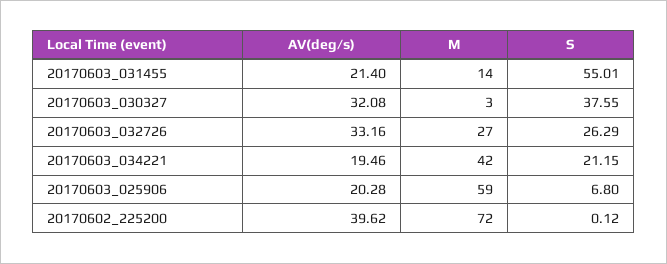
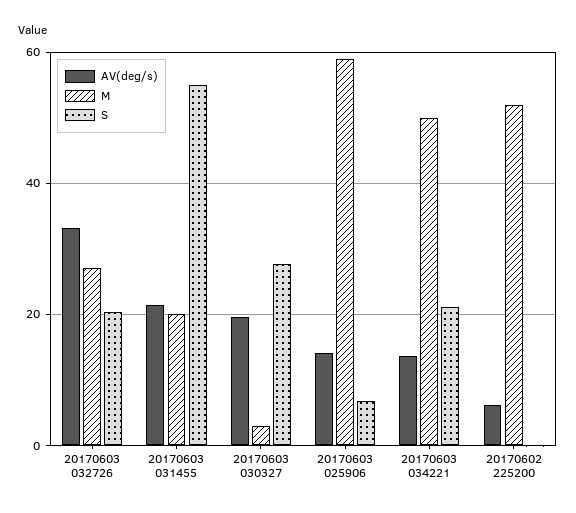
  {
    "AV(deg/s)": {
      "20170603_031455": 21.4,
-     "20170603_030327": 32.08,
+     "20170603_030327": 20,
      "20170603_032726": 33.16,
-     "20170603_034221": 19.46,
+     "20170603_034221": 14,
-     "20170603_025906": 20.28,
+     "20170603_025906": 14,
-     "20170602_225200": 39.62
+     "20170602_225200": 6
    },
    "M": {
-     "20170603_031455": 14,
+     "20170603_031455": 20,
      "20170603_030327": 3,
      "20170603_032726": 27,
-     "20170603_034221": 42,
+     "20170603_034221": 50,
      "20170603_025906": 59,
-     "20170602_225200": 72
+     "20170602_225200": 52
    },
    "S": {
      "20170603_031455": 55.01,
-     "20170603_030327": 37.55,
+     "20170603_030327": 28,
-     "20170603_032726": 26.29,
+     "20170603_032726": 20,
      "20170603_034221": 21.15,
      "20170603_025906": 6.8,
      "20170602_225200": 0.12
    }
  }

